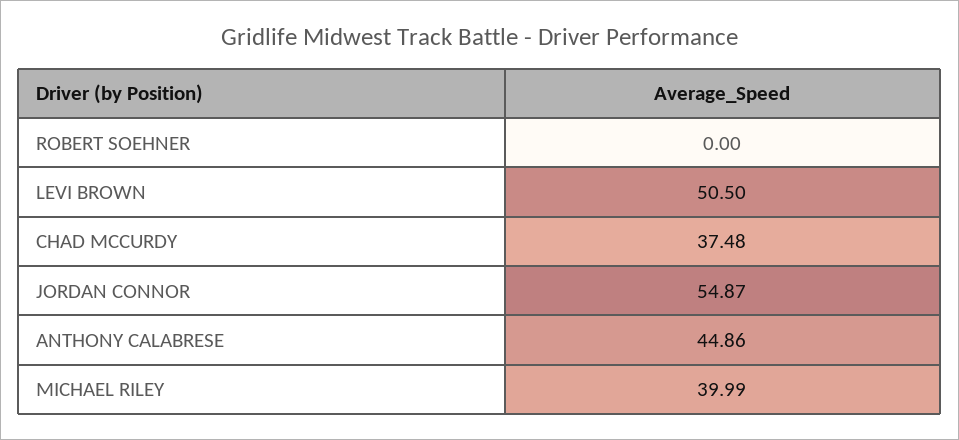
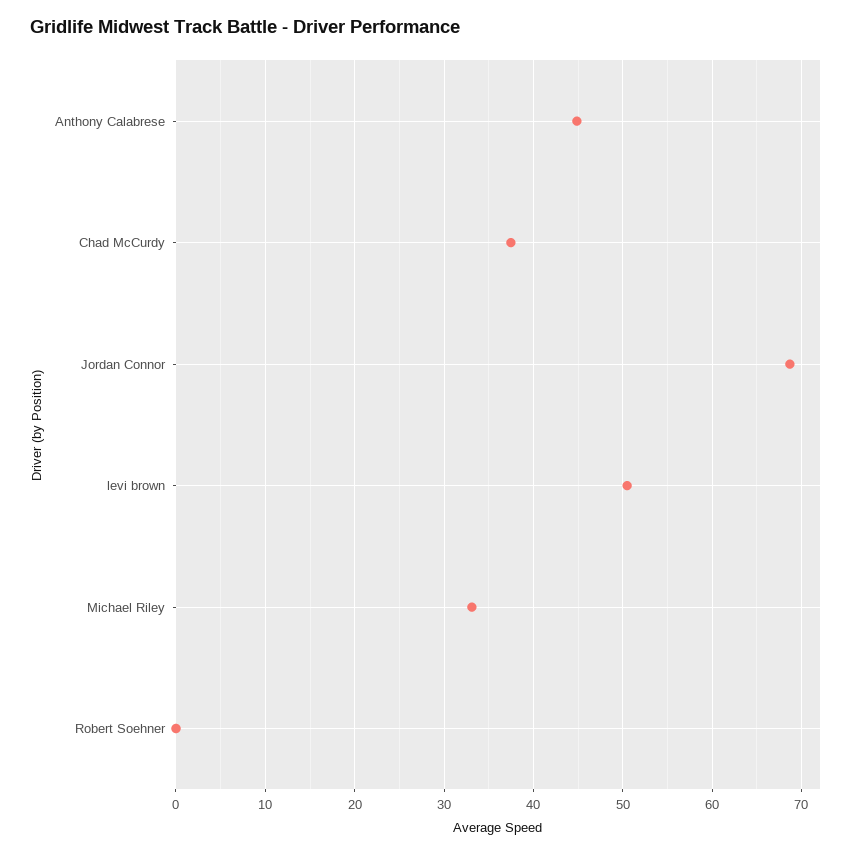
  {
    "ROBERT SOEHNER": 0,
    "LEVI BROWN": 50.5,
    "CHAD MCCURDY": 37.48,
-   "JORDAN CONNOR": 54.87,
+   "JORDAN CONNOR": 69,
    "ANTHONY CALABRESE": 44.86,
-   "MICHAEL RILEY": 39.99
+   "MICHAEL RILEY": 33
  }

